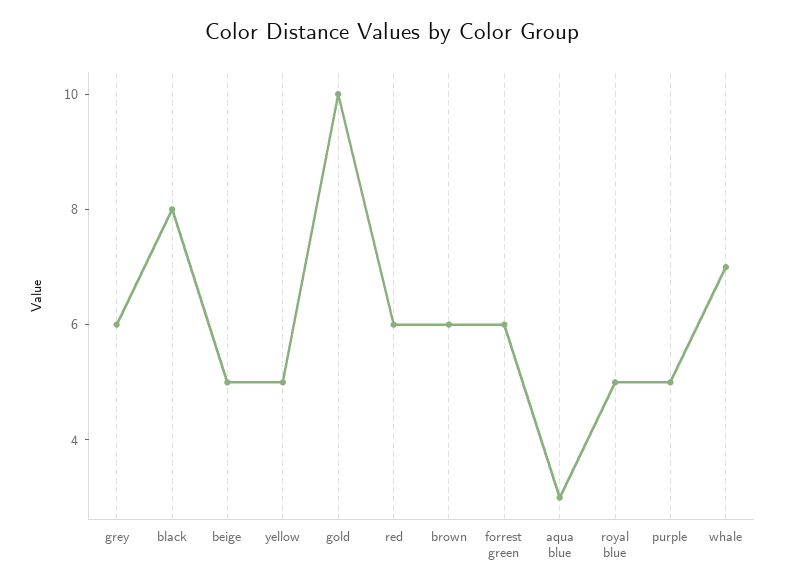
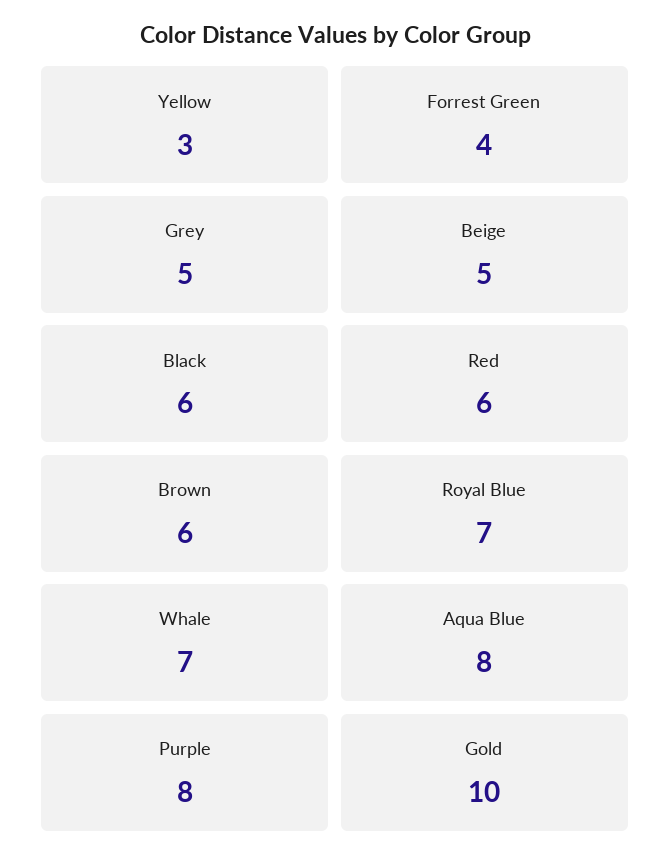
  {
-   "grey": 6,
+   "grey": 5,
-   "black": 8,
+   "black": 6,
    "beige": 5,
-   "yellow": 5,
+   "yellow": 3,
    "gold": 10,
    "red": 6,
    "brown": 6,
-   "forrest green": 6,
+   "forrest green": 4,
-   "aqua blue": 3,
+   "aqua blue": 8,
-   "royal blue": 5,
+   "royal blue": 7,
-   "purple": 5,
+   "purple": 8,
    "whale": 7
  }

